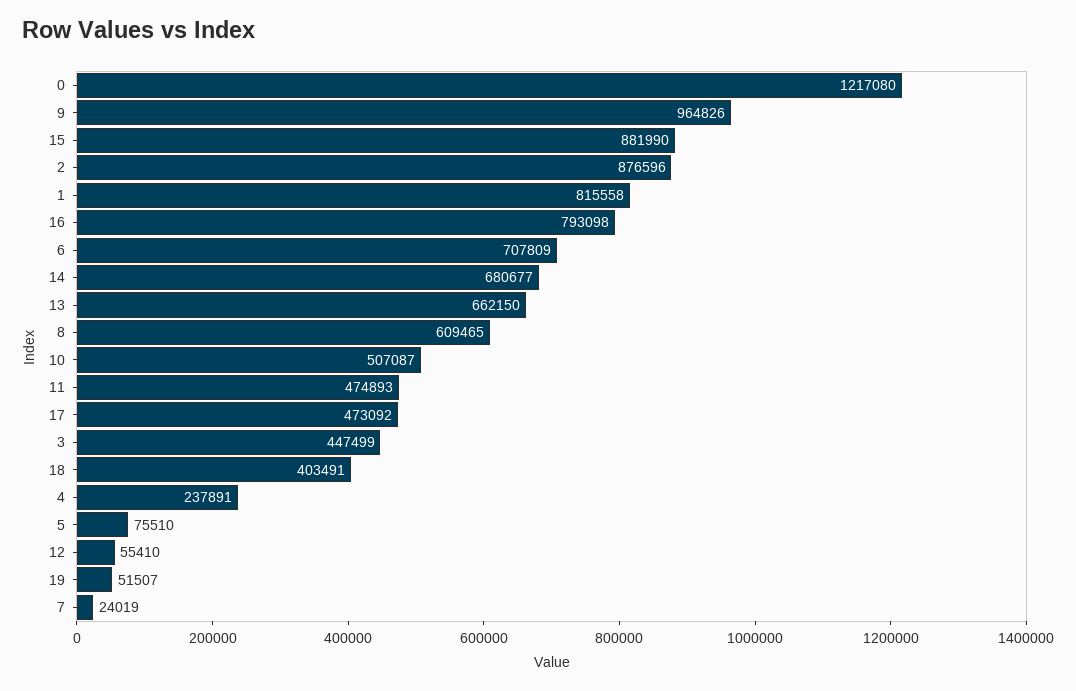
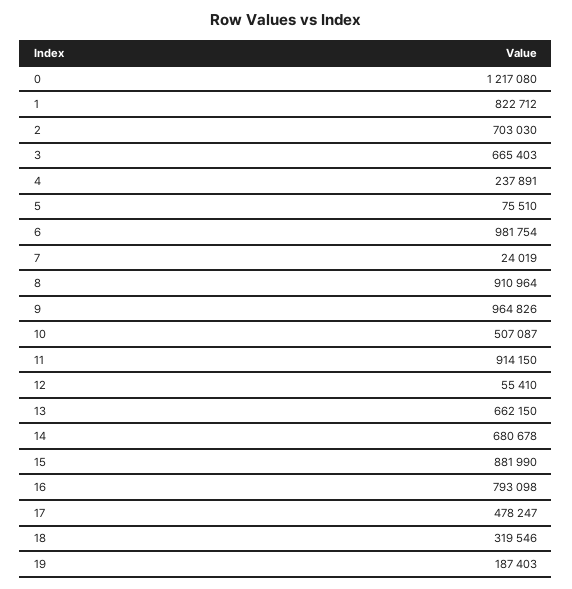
  {
    "0": 1217080,
    "9": 964826,
    "15": 881990,
-   "2": 876596,
+   "2": 703030,
-   "1": 815558,
+   "1": 822712,
    "16": 793098,
-   "6": 707809,
+   "6": 981754,
-   "14": 680677,
+   "14": 680678,
    "13": 662150,
-   "8": 609465,
+   "8": 910964,
    "10": 507087,
-   "11": 474893,
+   "11": 914150,
-   "17": 473092,
+   "17": 478247,
-   "3": 447499,
+   "3": 665403,
-   "18": 403491,
+   "18": 319546,
    "4": 237891,
    "5": 75510,
    "12": 55410,
-   "19": 51507,
+   "19": 187403,
    "7": 24019
  }

